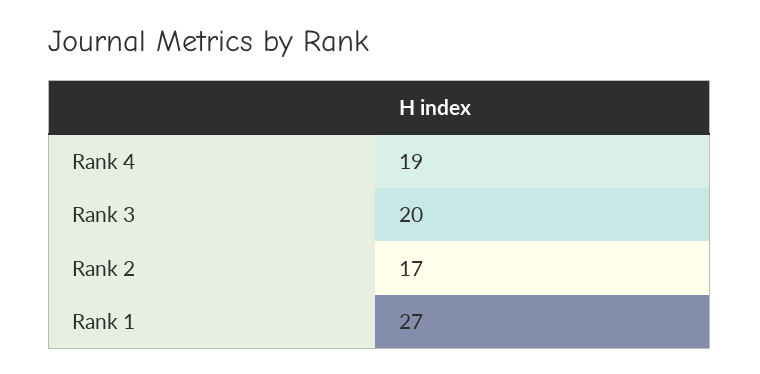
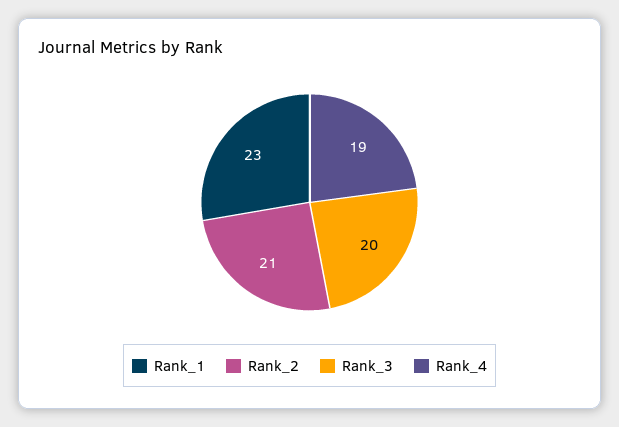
  {
    "Rank 4": 19,
    "Rank 3": 20,
-   "Rank 2": 17,
+   "Rank 2": 21,
-   "Rank 1": 27
+   "Rank 1": 23
  }

